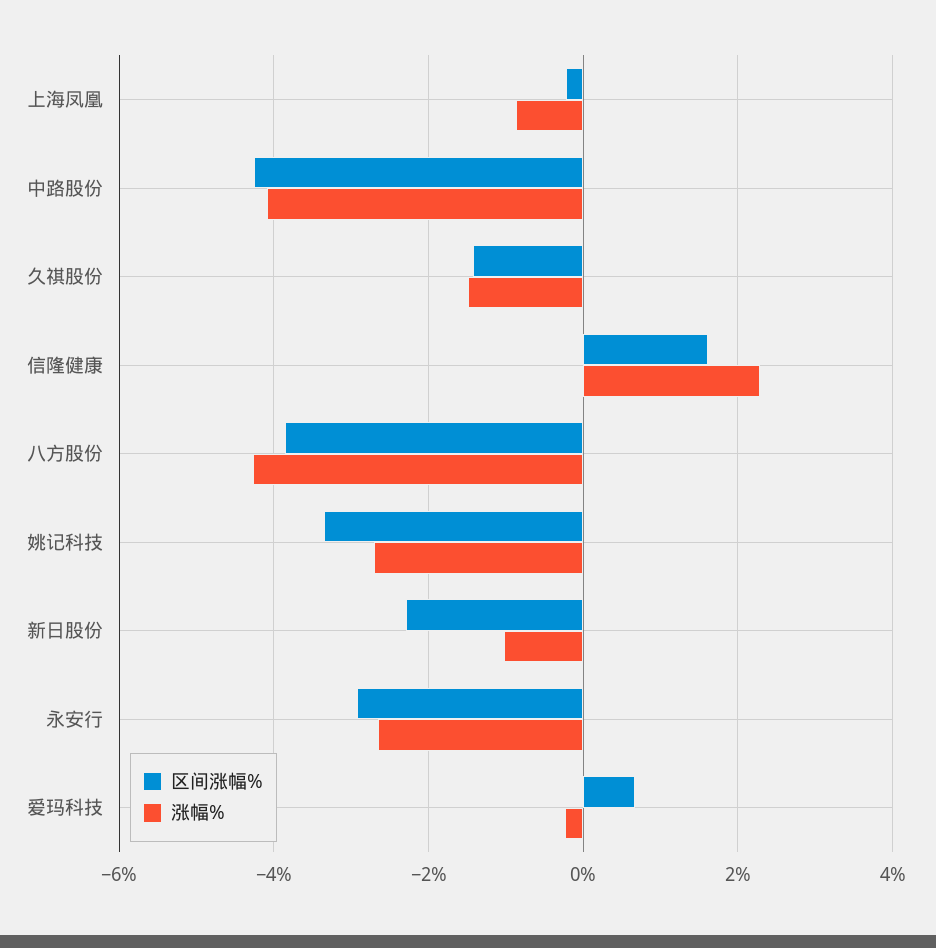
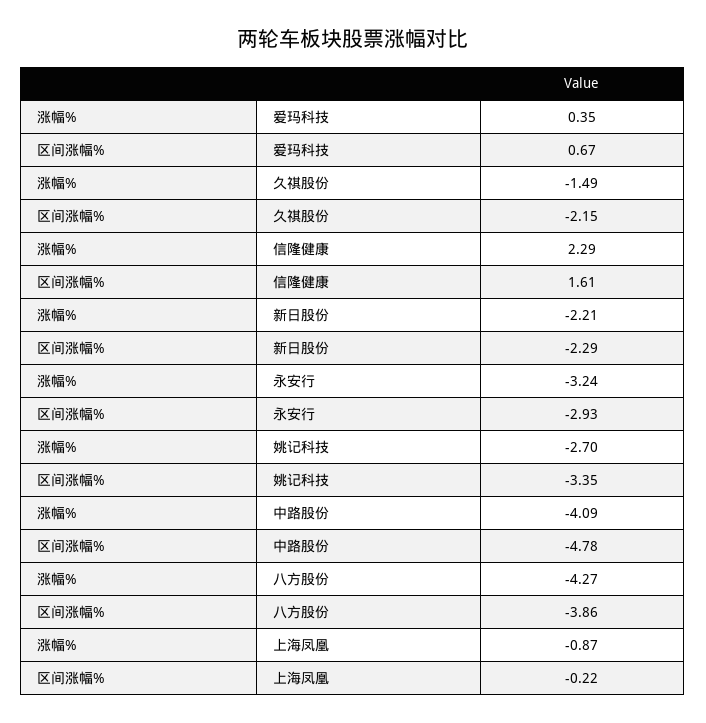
  {
    "区间涨幅%": {
      "上海凤凰": -0.22,
-     "中路股份": -4.2,
+     "中路股份": -4.78,
-     "久祺股份": -1.4,
+     "久祺股份": -2.15,
      "信隆健康": 1.61,
      "八方股份": -3.86,
      "姚记科技": -3.35,
      "新日股份": -2.29,
      "永安行": -2.93,
      "爱玛科技": 0.67
    },
    "涨幅%": {
      "上海凤凰": -0.87,
      "中路股份": -4.09,
      "久祺股份": -1.49,
      "信隆健康": 2.29,
      "八方股份": -4.27,
      "姚记科技": -2.7,
-     "新日股份": -1,
+     "新日股份": -2.21,
-     "永安行": -2.6,
+     "永安行": -3.24,
-     "爱玛科技": -0.2
+     "爱玛科技": 0.35
    }
  }

